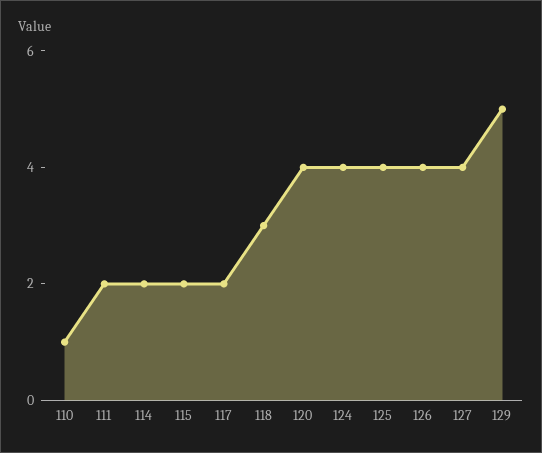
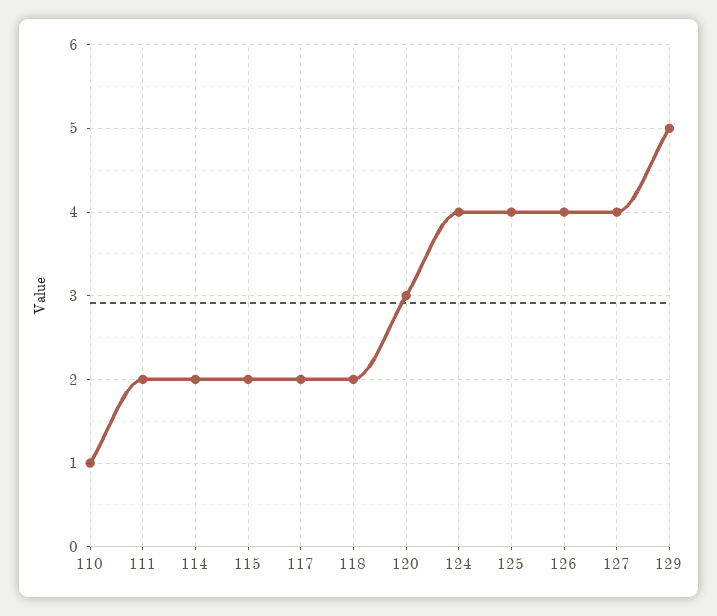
  {
    "110": 1,
    "111": 2,
    "114": 2,
    "115": 2,
    "117": 2,
-   "118": 3,
+   "118": 2,
-   "120": 4,
+   "120": 3,
    "124": 4,
    "125": 4,
    "126": 4,
    "127": 4,
    "129": 5
  }

